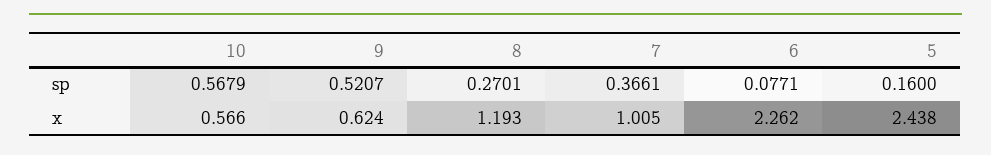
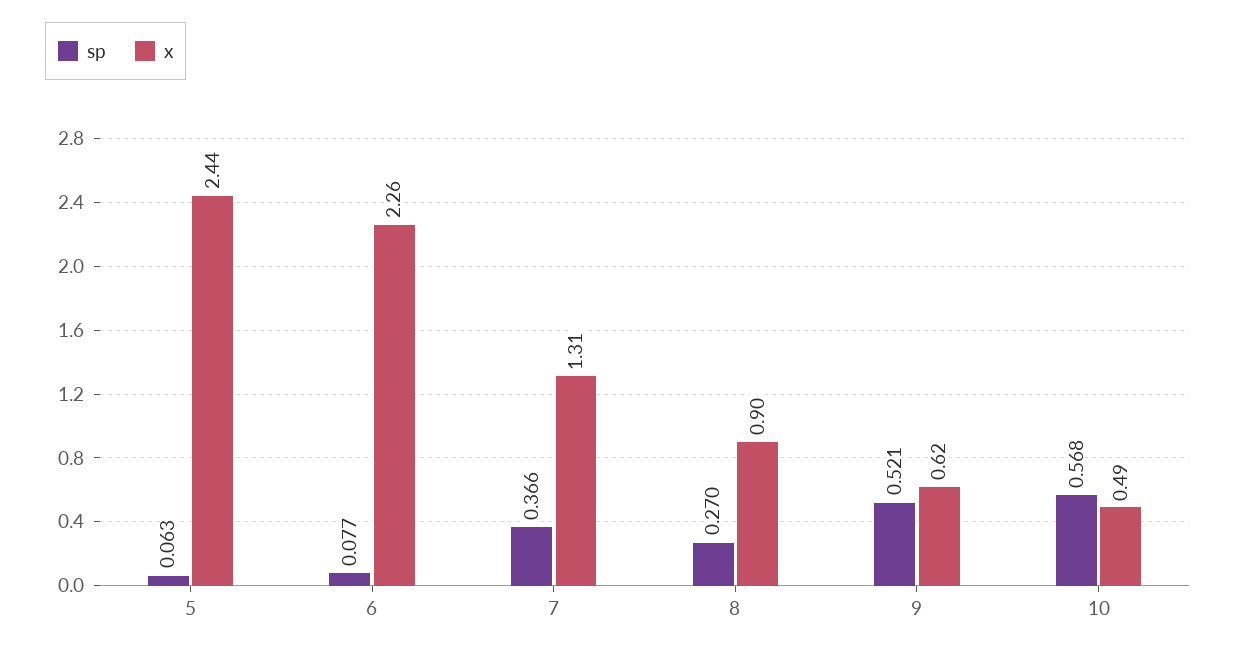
  {
    "sp": {
      "10": 0.5679,
      "9": 0.5207,
      "8": 0.2701,
      "7": 0.3661,
      "6": 0.0771,
-     "5": 0.16
+     "5": 0.063
    },
    "x": {
-     "10": 0.566,
+     "10": 0.49,
      "9": 0.624,
-     "8": 1.193,
+     "8": 0.9,
-     "7": 1.005,
+     "7": 1.31,
      "6": 2.262,
      "5": 2.438
    }
  }

